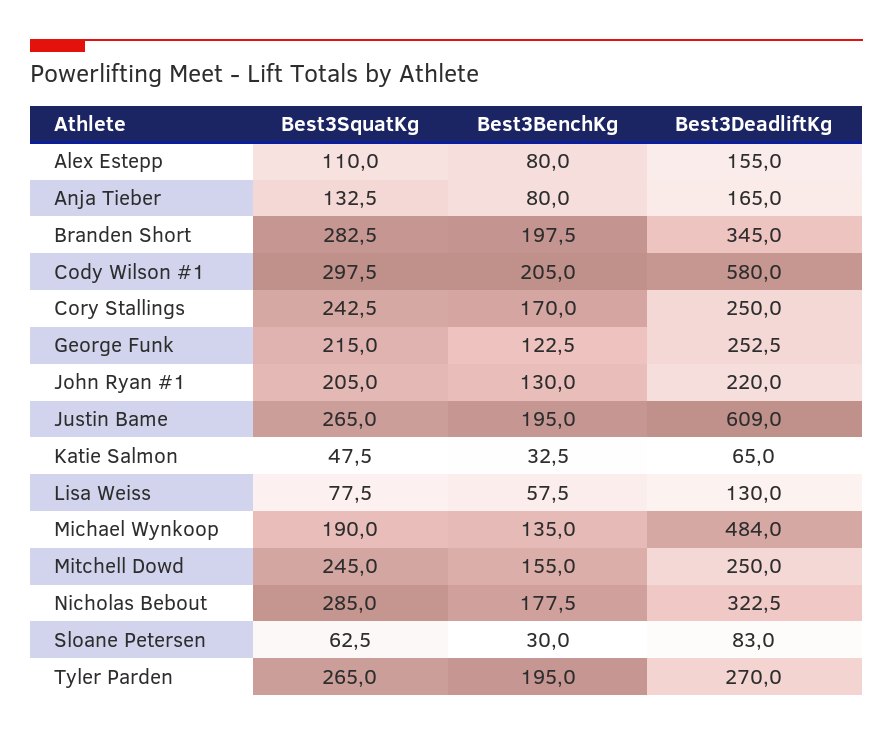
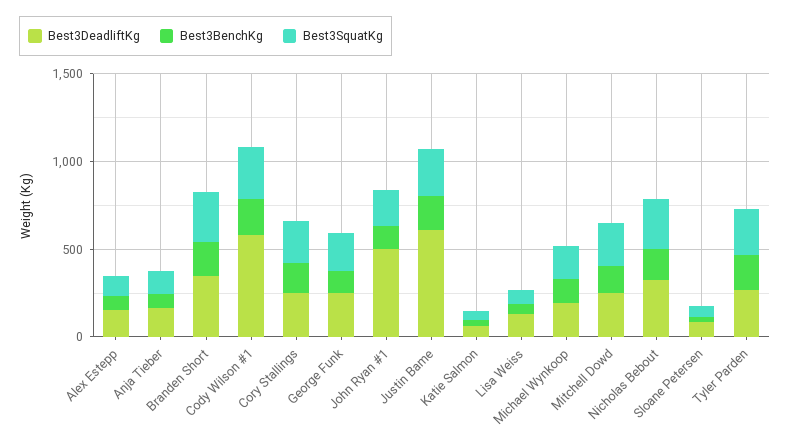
  {
    "Best3SquatKg": {
      "Alex Estepp": 110,
      "Anja Tieber": 132.5,
      "Branden Short": 282.5,
      "Cody Wilson #1": 297.5,
      "Cory Stallings": 242.5,
      "George Funk": 215,
      "John Ryan #1": 205,
      "Justin Bame": 265,
      "Katie Salmon": 47.5,
      "Lisa Weiss": 77.5,
      "Michael Wynkoop": 190,
      "Mitchell Dowd": 245,
      "Nicholas Bebout": 285,
      "Sloane Petersen": 62.5,
      "Tyler Parden": 265
    },
    "Best3BenchKg": {
      "Alex Estepp": 80,
      "Anja Tieber": 80,
      "Branden Short": 197.5,
      "Cody Wilson #1": 205,
      "Cory Stallings": 170,
      "George Funk": 122.5,
      "John Ryan #1": 130,
      "Justin Bame": 195,
      "Katie Salmon": 32.5,
      "Lisa Weiss": 57.5,
      "Michael Wynkoop": 135,
      "Mitchell Dowd": 155,
      "Nicholas Bebout": 177.5,
      "Sloane Petersen": 30,
      "Tyler Parden": 195
    },
    "Best3DeadliftKg": {
      "Alex Estepp": 155,
      "Anja Tieber": 165,
      "Branden Short": 345,
      "Cody Wilson #1": 580,
      "Cory Stallings": 250,
      "George Funk": 252.5,
-     "John Ryan #1": 220,
+     "John Ryan #1": 500,
      "Justin Bame": 609,
      "Katie Salmon": 65,
      "Lisa Weiss": 130,
-     "Michael Wynkoop": 484,
+     "Michael Wynkoop": 200,
      "Mitchell Dowd": 250,
      "Nicholas Bebout": 322.5,
      "Sloane Petersen": 83,
      "Tyler Parden": 270
    }
  }

